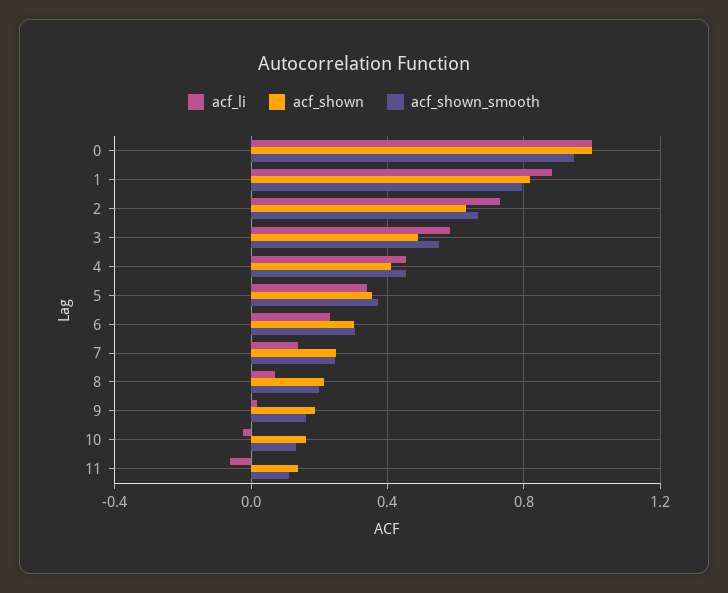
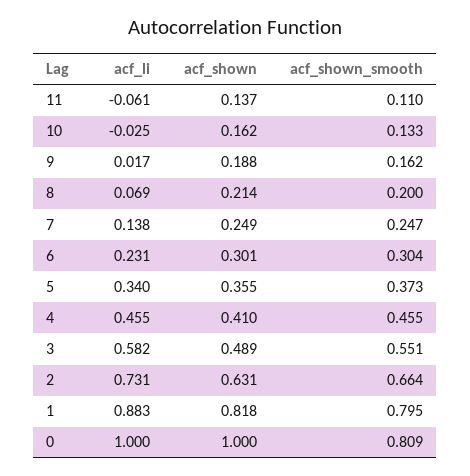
  {
    "acf_li": {
      "0": 1,
      "1": 0.883,
      "2": 0.731,
      "3": 0.582,
      "4": 0.455,
      "5": 0.34,
      "6": 0.231,
      "7": 0.138,
      "8": 0.069,
      "9": 0.017,
      "10": -0.025,
      "11": -0.061
    },
    "acf_shown": {
      "0": 1,
      "1": 0.818,
      "2": 0.631,
      "3": 0.489,
      "4": 0.41,
      "5": 0.355,
      "6": 0.301,
      "7": 0.249,
      "8": 0.214,
      "9": 0.188,
      "10": 0.162,
      "11": 0.137
    },
    "acf_shown_smooth": {
-     "0": 0.95,
+     "0": 0.809,
      "1": 0.795,
      "2": 0.664,
      "3": 0.551,
      "4": 0.455,
      "5": 0.373,
      "6": 0.304,
      "7": 0.247,
      "8": 0.2,
      "9": 0.162,
      "10": 0.133,
      "11": 0.11
    }
  }

